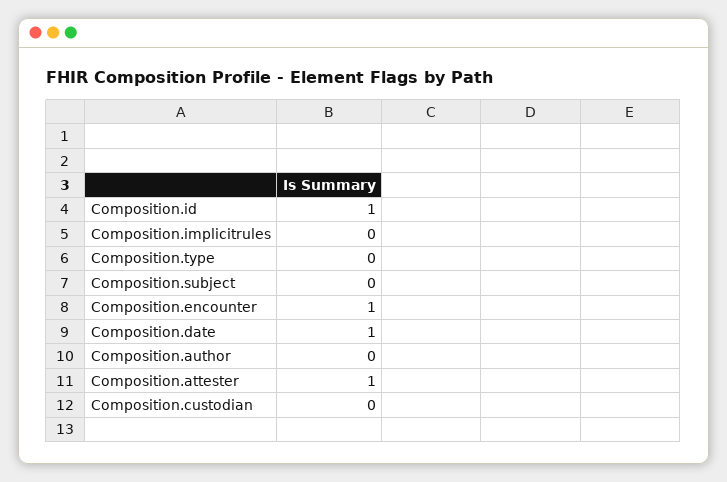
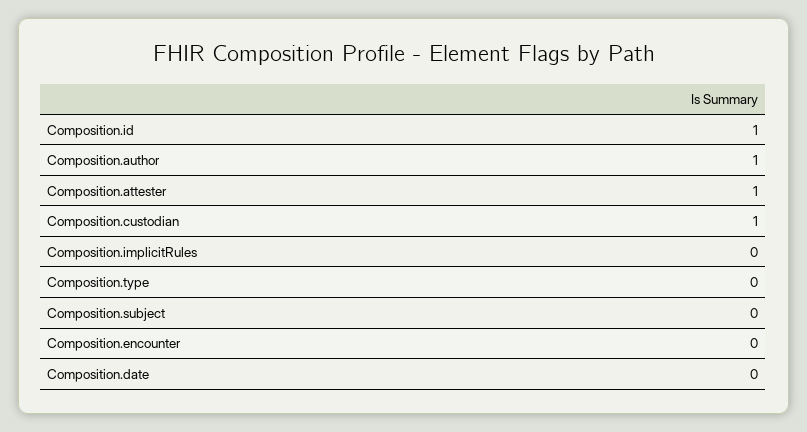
  {
    "Composition.id": 1,
    "Composition.implicitrules": 0,
    "Composition.type": 0,
    "Composition.subject": 0,
-   "Composition.encounter": 1,
+   "Composition.encounter": 0,
-   "Composition.date": 1,
+   "Composition.date": 0,
-   "Composition.author": 0,
+   "Composition.author": 1,
    "Composition.attester": 1,
-   "Composition.custodian": 0
+   "Composition.custodian": 1
  }

